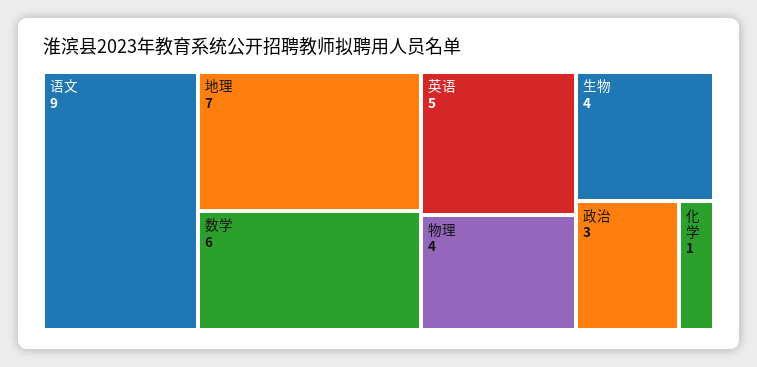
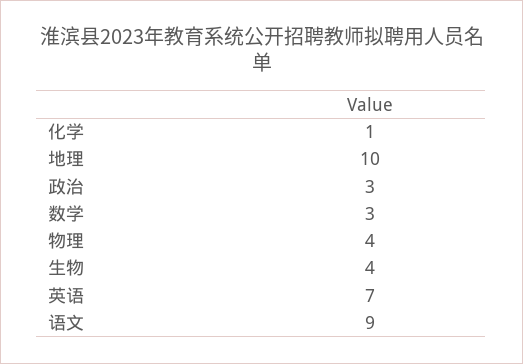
  {
    "语文": 9,
-   "地理": 7,
+   "地理": 10,
-   "数学": 6,
+   "数学": 3,
-   "英语": 5,
+   "英语": 7,
    "物理": 4,
    "生物": 4,
    "政治": 3,
    "化学": 1
  }

